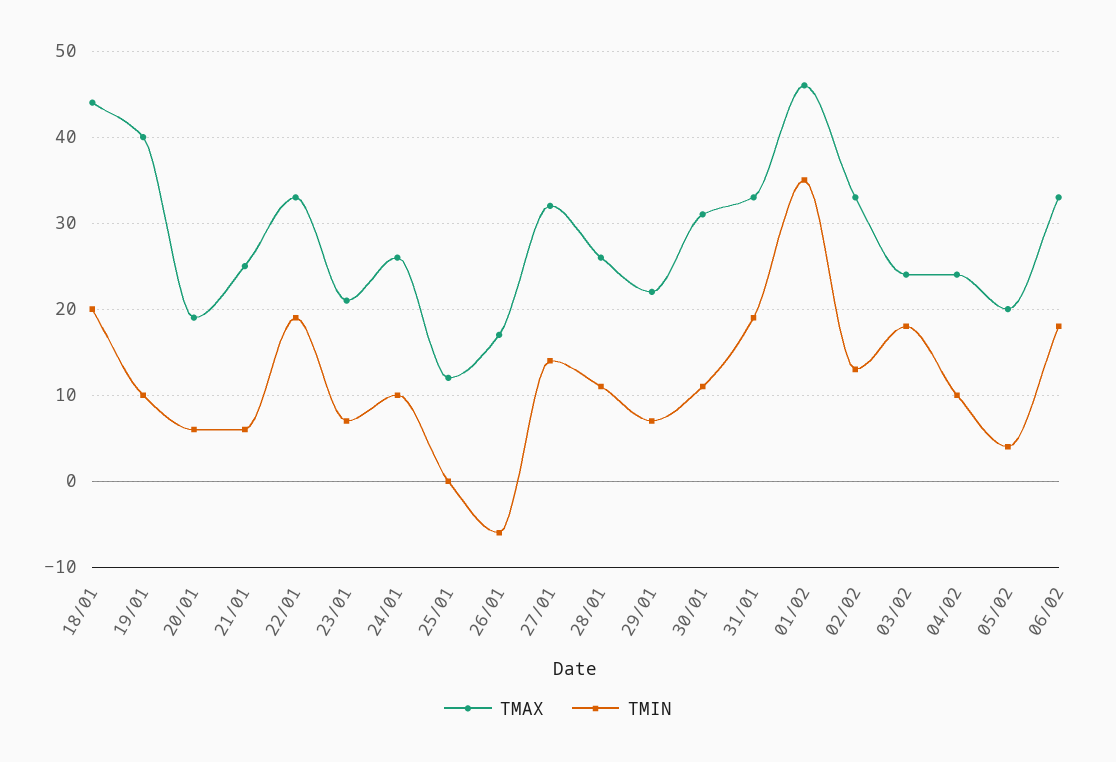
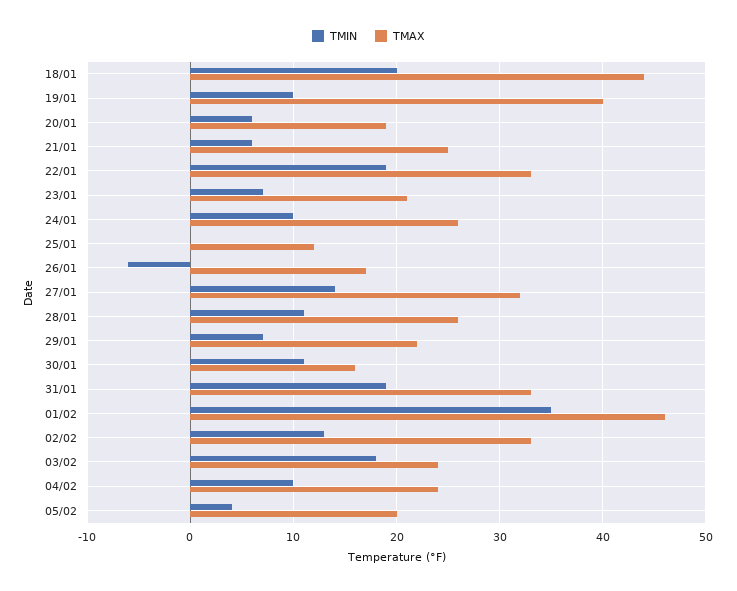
  {
    "TMAX": {
      "18/01": 44,
      "19/01": 40,
      "20/01": 19,
      "21/01": 25,
      "22/01": 33,
      "23/01": 21,
      "24/01": 26,
      "25/01": 12,
      "26/01": 17,
      "27/01": 32,
      "28/01": 26,
      "29/01": 22,
-     "30/01": 31,
+     "30/01": 16,
      "31/01": 33,
      "01/02": 46,
      "02/02": 33,
      "03/02": 24,
      "04/02": 24,
-     "05/02": 20,
+     "05/02": 20
-     "06/02": 33
    },
    "TMIN": {
      "18/01": 20,
      "19/01": 10,
      "20/01": 6,
      "21/01": 6,
      "22/01": 19,
      "23/01": 7,
      "24/01": 10,
      "25/01": 0,
      "26/01": -6,
      "27/01": 14,
      "28/01": 11,
      "29/01": 7,
      "30/01": 11,
      "31/01": 19,
      "01/02": 35,
      "02/02": 13,
      "03/02": 18,
      "04/02": 10,
-     "05/02": 4,
+     "05/02": 4
-     "06/02": 18
    }
  }

